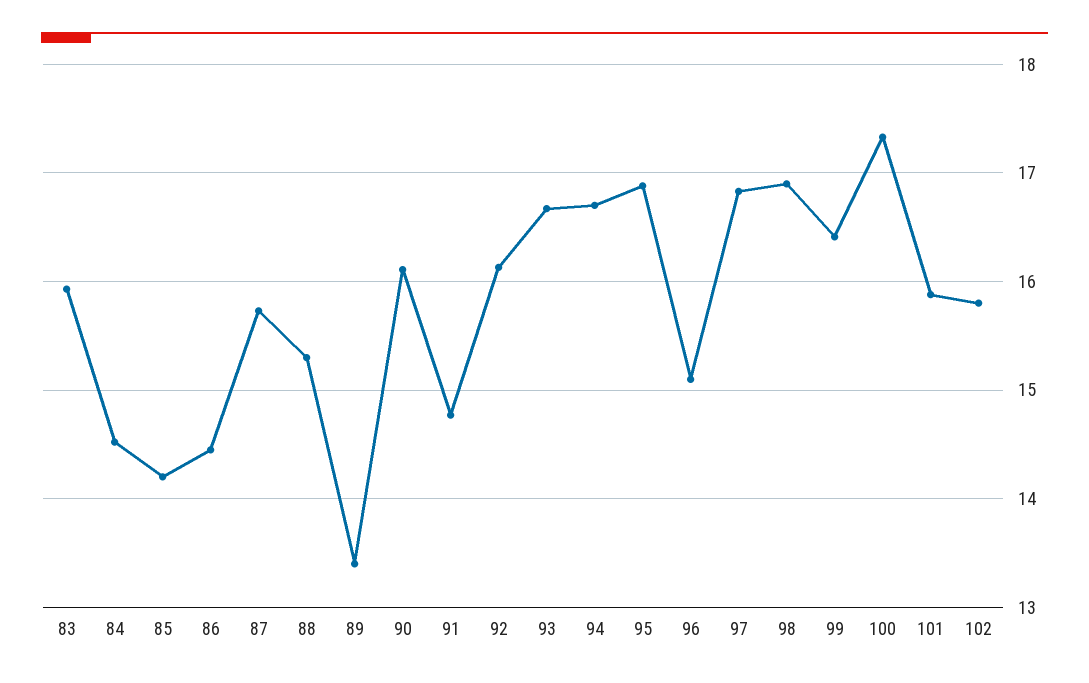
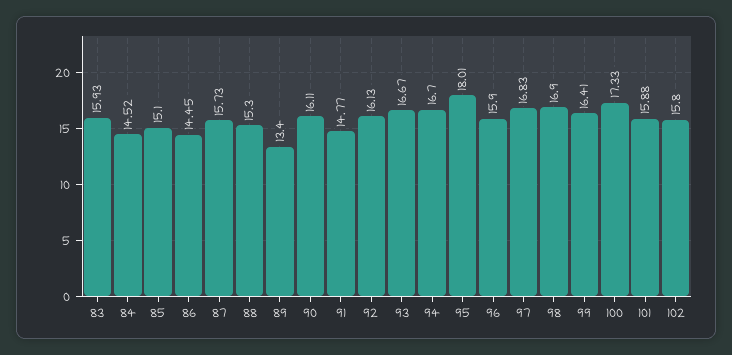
  {
    "83": 15.93,
    "84": 14.52,
-   "85": 14.2,
+   "85": 15.1,
    "86": 14.45,
    "87": 15.73,
    "88": 15.3,
    "89": 13.4,
    "90": 16.11,
    "91": 14.77,
    "92": 16.13,
    "93": 16.67,
    "94": 16.7,
-   "95": 16.9,
+   "95": 18.01,
-   "96": 15.1,
+   "96": 15.9,
    "97": 16.83,
    "98": 16.9,
    "99": 16.41,
    "100": 17.33,
    "101": 15.88,
    "102": 15.8
  }

